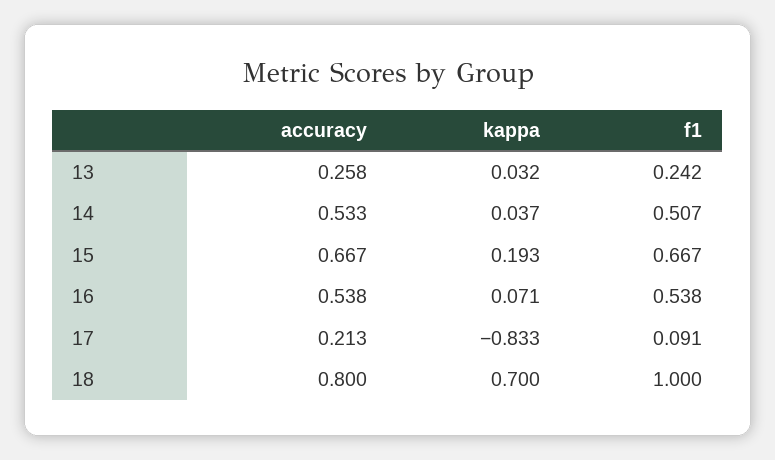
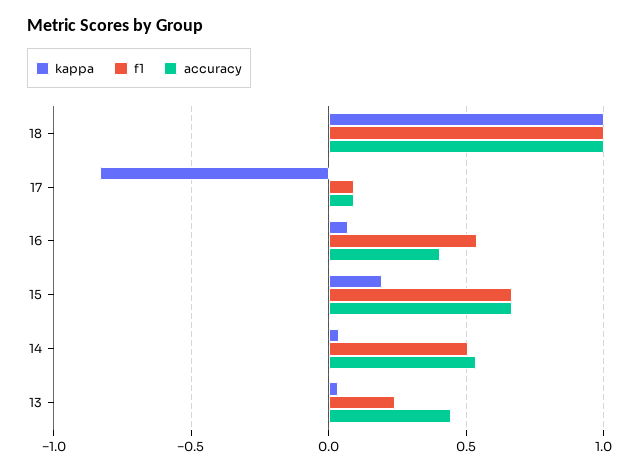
  {
    "accuracy": {
-     "13": 0.258,
+     "13": 0.45,
      "14": 0.533,
      "15": 0.667,
-     "16": 0.538,
+     "16": 0.4,
-     "17": 0.213,
+     "17": 0.1,
-     "18": 0.8
+     "18": 1
    },
    "kappa": {
      "13": 0.032,
      "14": 0.037,
      "15": 0.193,
      "16": 0.071,
      "17": -0.833,
-     "18": 0.7
+     "18": 1
    },
    "f1": {
      "13": 0.242,
      "14": 0.507,
      "15": 0.667,
      "16": 0.538,
      "17": 0.091,
      "18": 1
    }
  }

